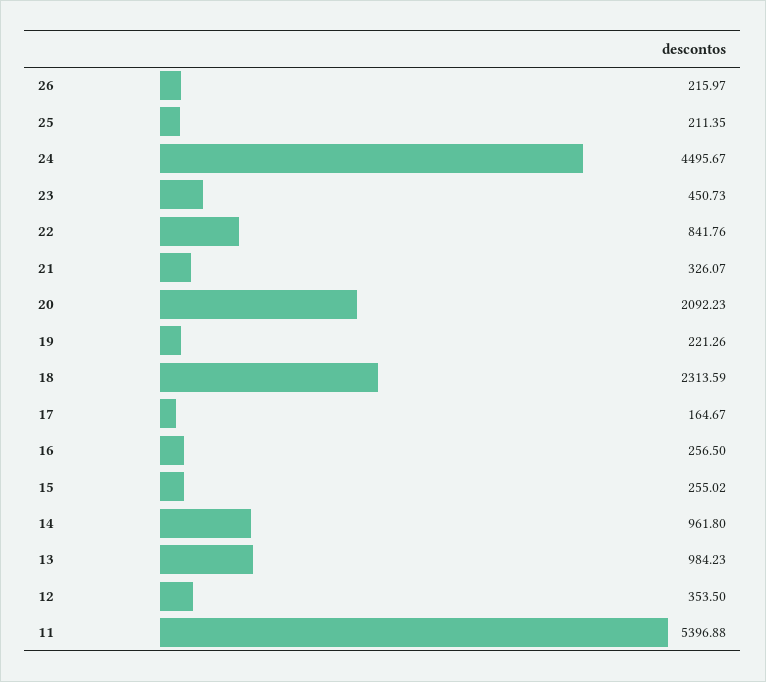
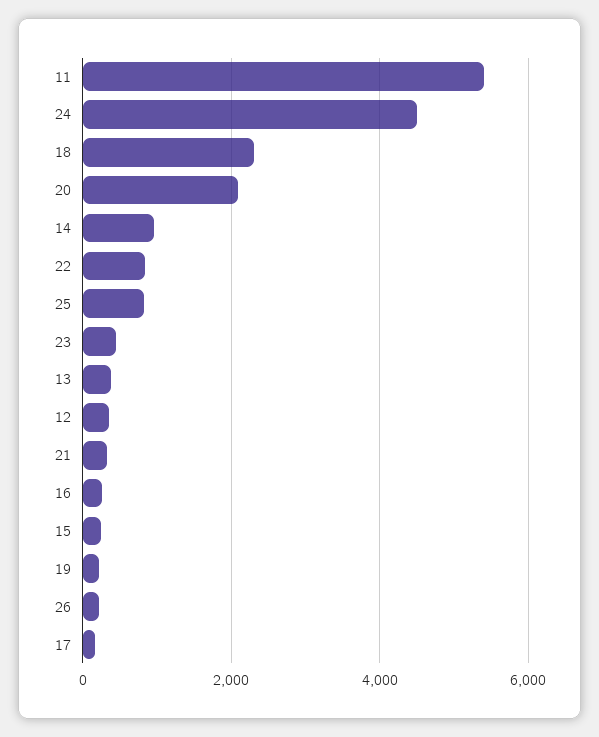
  {
    "26": 215.97,
-   "25": 211.35,
+   "25": 800,
    "24": 4495.67,
    "23": 450.73,
    "22": 841.76,
    "21": 326.07,
    "20": 2092.23,
    "19": 221.26,
    "18": 2313.59,
    "17": 164.67,
    "16": 256.5,
    "15": 255.02,
    "14": 961.8,
-   "13": 984.23,
+   "13": 400,
    "12": 353.5,
    "11": 5396.88
  }

